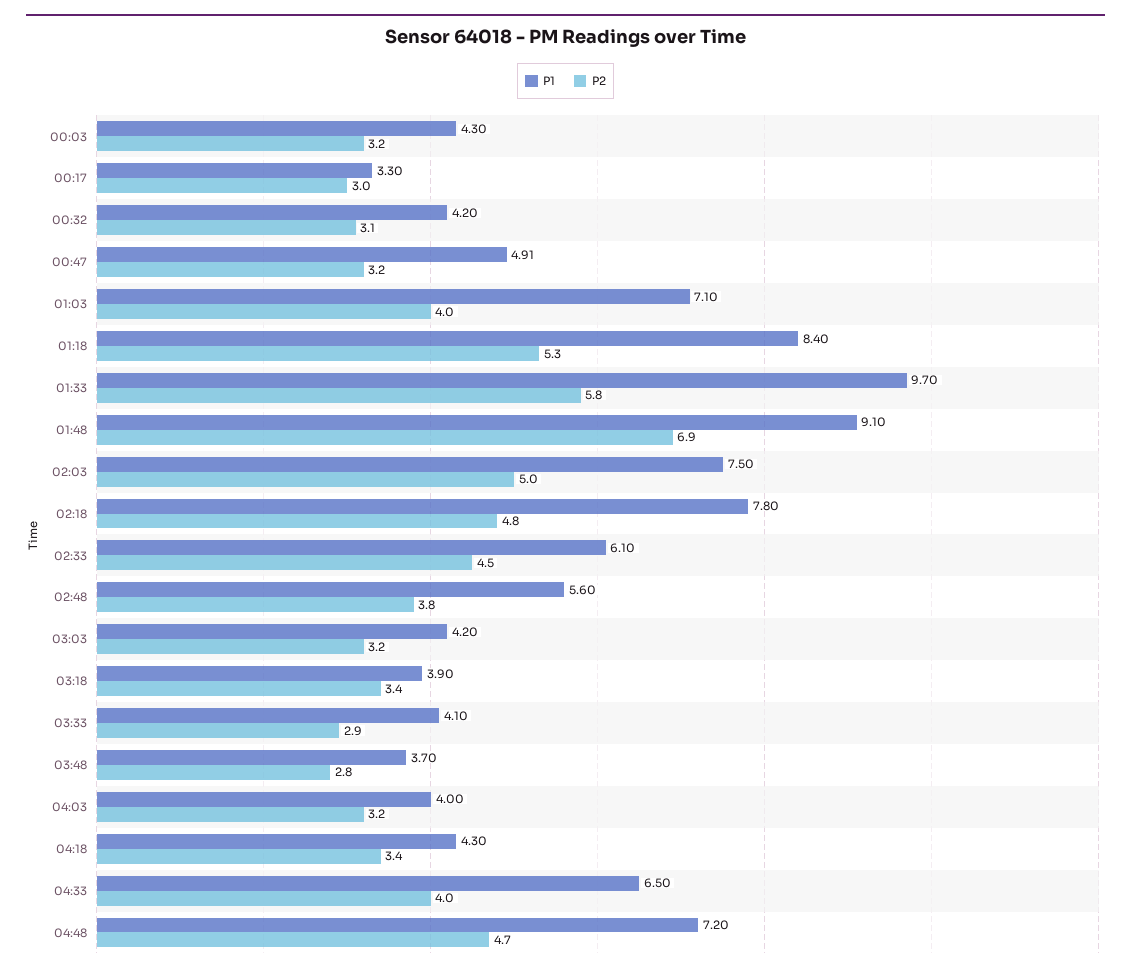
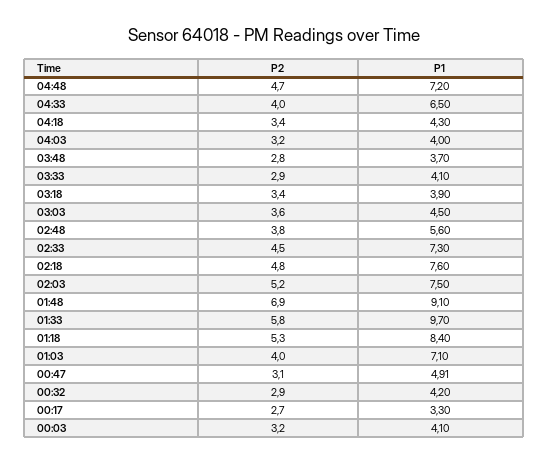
  {
    "P1": {
-     "00:03": 4.3,
+     "00:03": 4.1,
      "00:17": 3.3,
      "00:32": 4.2,
      "00:47": 4.91,
      "01:03": 7.1,
      "01:18": 8.4,
      "01:33": 9.7,
      "01:48": 9.1,
      "02:03": 7.5,
-     "02:18": 7.8,
+     "02:18": 7.6,
-     "02:33": 6.1,
+     "02:33": 7.3,
      "02:48": 5.6,
-     "03:03": 4.2,
+     "03:03": 4.5,
      "03:18": 3.9,
      "03:33": 4.1,
      "03:48": 3.7,
      "04:03": 4,
      "04:18": 4.3,
      "04:33": 6.5,
      "04:48": 7.2
    },
    "P2": {
      "00:03": 3.2,
-     "00:17": 3,
+     "00:17": 2.7,
-     "00:32": 3.1,
+     "00:32": 2.9,
-     "00:47": 3.2,
+     "00:47": 3.1,
      "01:03": 4,
      "01:18": 5.3,
      "01:33": 5.8,
      "01:48": 6.9,
-     "02:03": 5,
+     "02:03": 5.2,
      "02:18": 4.8,
      "02:33": 4.5,
      "02:48": 3.8,
-     "03:03": 3.2,
+     "03:03": 3.6,
      "03:18": 3.4,
      "03:33": 2.9,
      "03:48": 2.8,
      "04:03": 3.2,
      "04:18": 3.4,
      "04:33": 4,
      "04:48": 4.7
    }
  }

